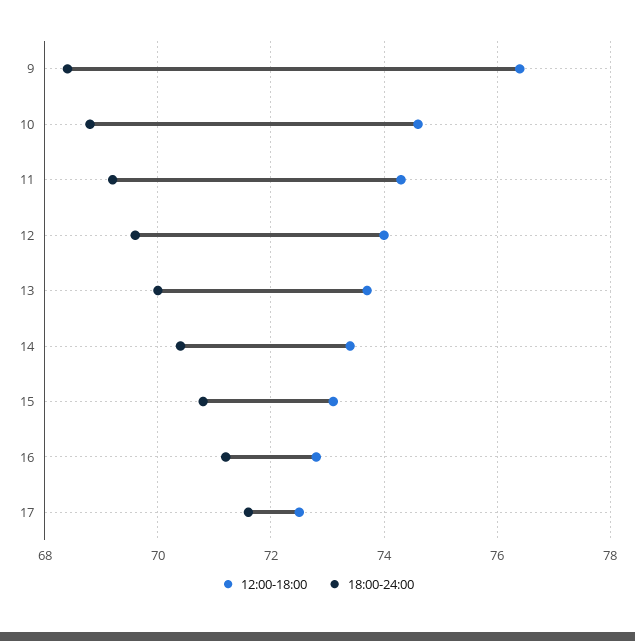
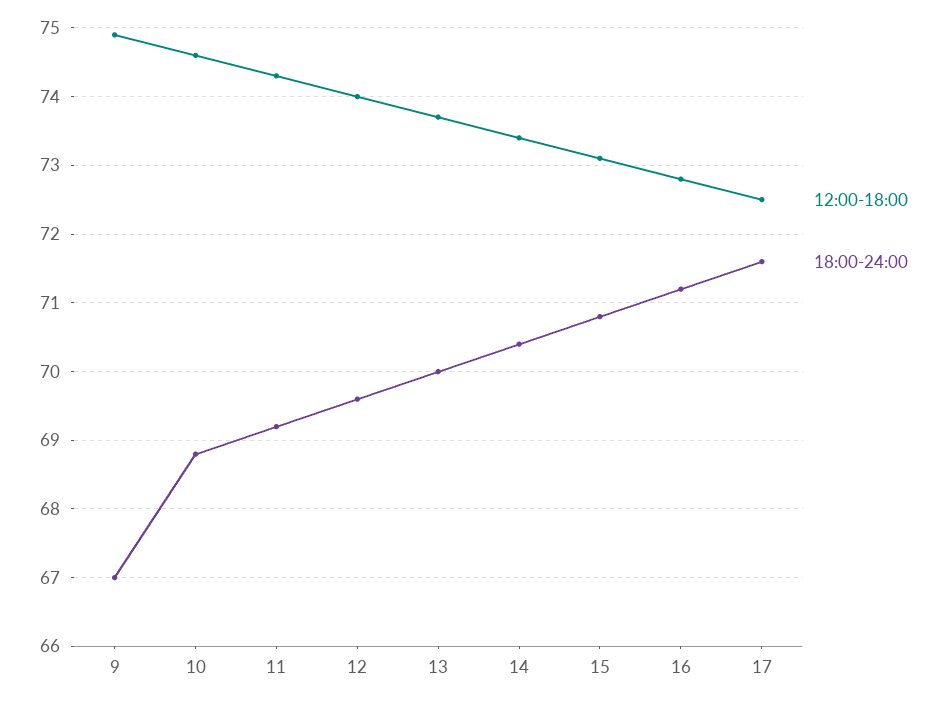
  {
    "12:00-18:00": {
-     "9": 76.5,
+     "9": 74.9,
      "10": 74.6,
      "11": 74.3,
      "12": 74,
      "13": 73.7,
      "14": 73.4,
      "15": 73.1,
      "16": 72.8,
      "17": 72.5
    },
    "18:00-24:00": {
-     "9": 68.5,
+     "9": 67,
      "10": 68.8,
      "11": 69.2,
      "12": 69.6,
      "13": 70,
      "14": 70.4,
      "15": 70.8,
      "16": 71.2,
      "17": 71.6
    }
  }

